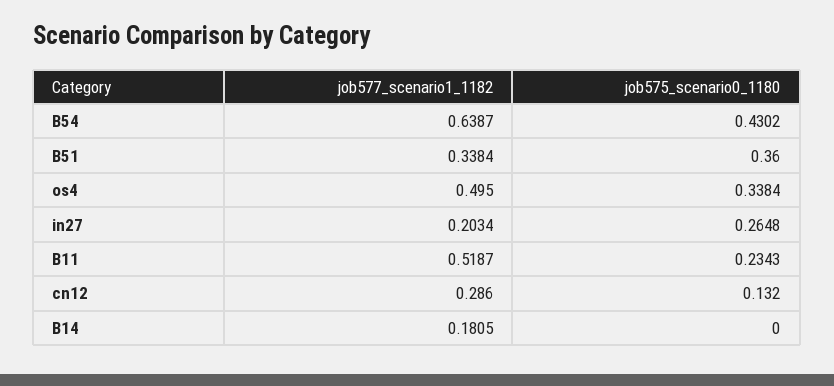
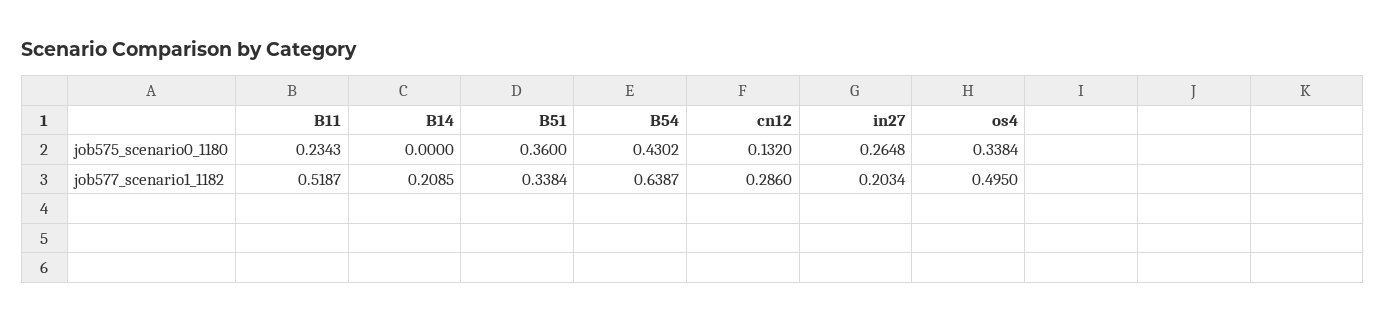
  {
    "job577_scenario1_1182": {
      "B54": 0.6387,
      "B51": 0.3384,
      "os4": 0.495,
      "in27": 0.2034,
      "B11": 0.5187,
      "cn12": 0.286,
-     "B14": 0.1805
+     "B14": 0.2085
    },
    "job575_scenario0_1180": {
      "B54": 0.4302,
      "B51": 0.36,
      "os4": 0.3384,
      "in27": 0.2648,
      "B11": 0.2343,
      "cn12": 0.132,
      "B14": 0
    }
  }

